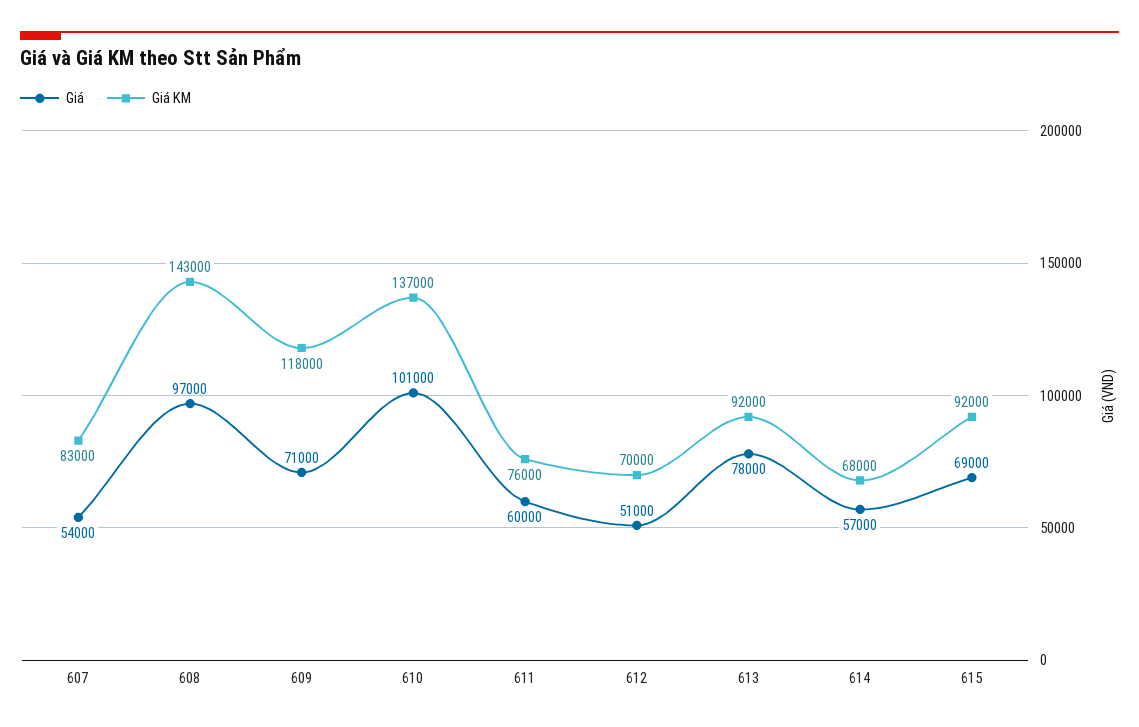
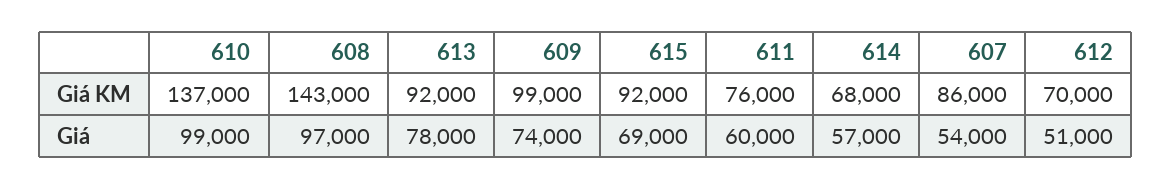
  {
    "Giá": {
      "607": 54000,
      "608": 97000,
-     "609": 71000,
+     "609": 74000,
-     "610": 101000,
+     "610": 99000,
      "611": 60000,
      "612": 51000,
      "613": 78000,
      "614": 57000,
      "615": 69000
    },
    "Giá KM": {
-     "607": 83000,
+     "607": 86000,
      "608": 143000,
-     "609": 118000,
+     "609": 99000,
      "610": 137000,
      "611": 76000,
      "612": 70000,
      "613": 92000,
      "614": 68000,
      "615": 92000
    }
  }

